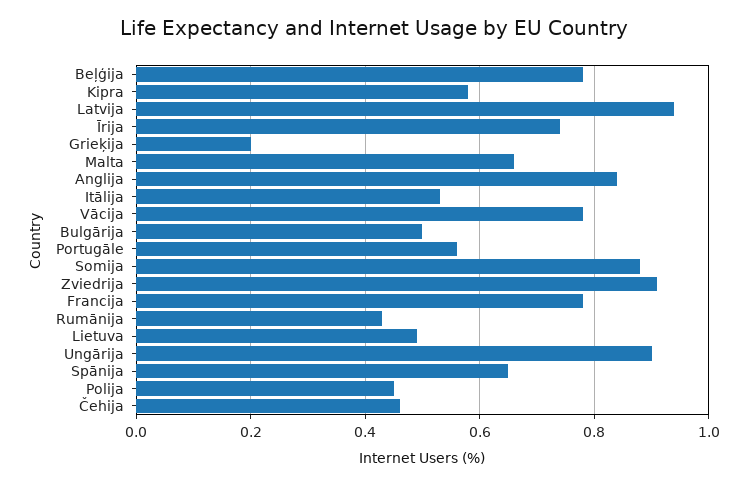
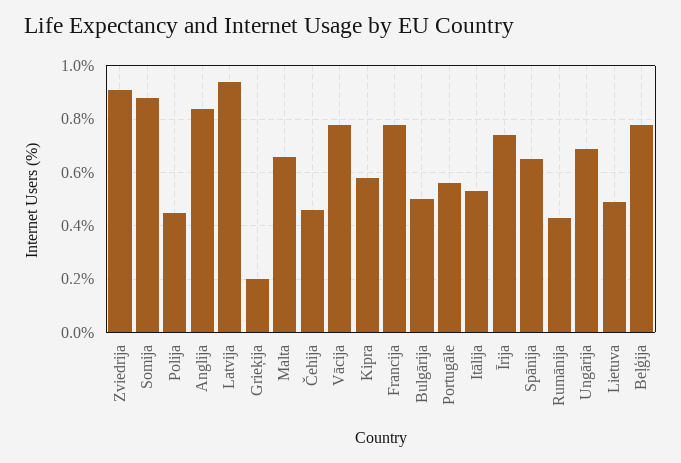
  {
    "Beļģija": 0.8,
    "Kipra": 0.6,
    "Latvija": 0.95,
    "Īrija": 0.75,
    "Grieķija": 0.2,
    "Malta": 0.65,
    "Anglija": 0.85,
    "Itālija": 0.55,
    "Vācija": 0.8,
    "Bulgārija": 0.5,
    "Portugāle": 0.55,
    "Somija": 0.9,
    "Zviedrija": 0.9,
    "Francija": 0.8,
    "Rumānija": 0.45,
    "Lietuva": 0.5,
-   "Ungārija": 0.9,
+   "Ungārija": 0.7,
    "Spānija": 0.65,
    "Polija": 0.45,
    "Čehija": 0.45
  }

